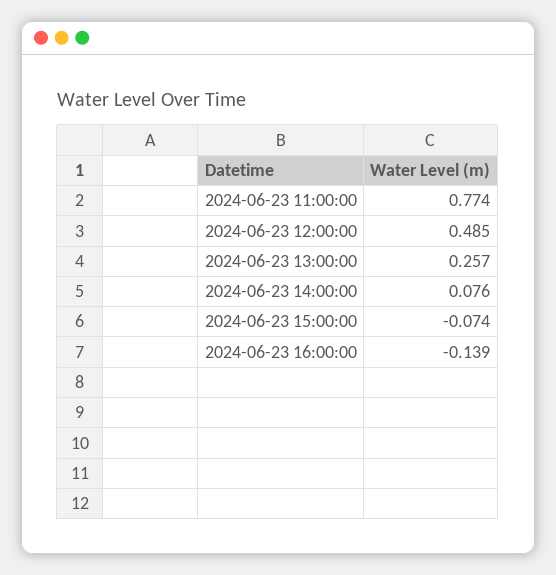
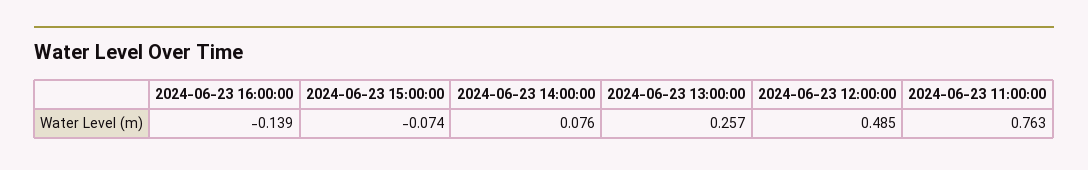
  {
-   "2024-06-23 11:00:00": 0.774,
+   "2024-06-23 11:00:00": 0.763,
    "2024-06-23 12:00:00": 0.485,
    "2024-06-23 13:00:00": 0.257,
    "2024-06-23 14:00:00": 0.076,
    "2024-06-23 15:00:00": -0.074,
    "2024-06-23 16:00:00": -0.139
  }

